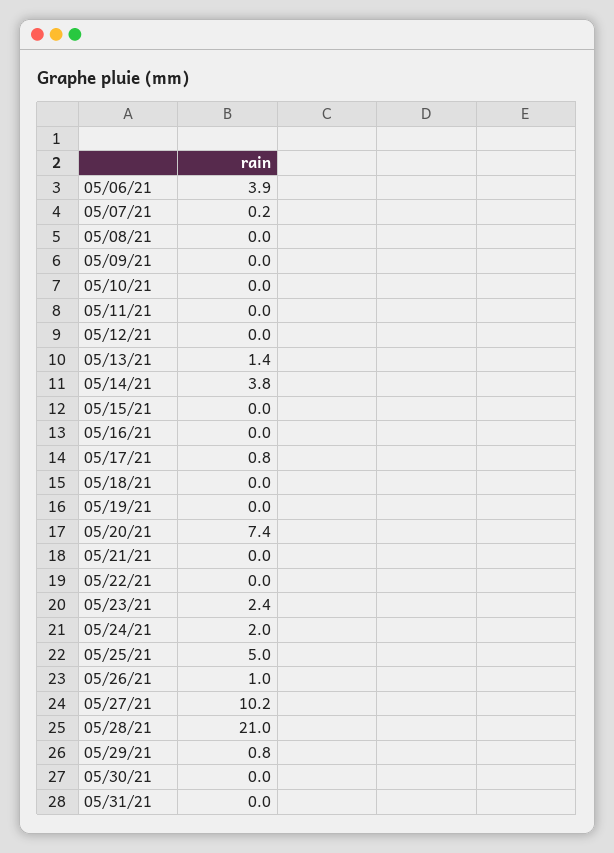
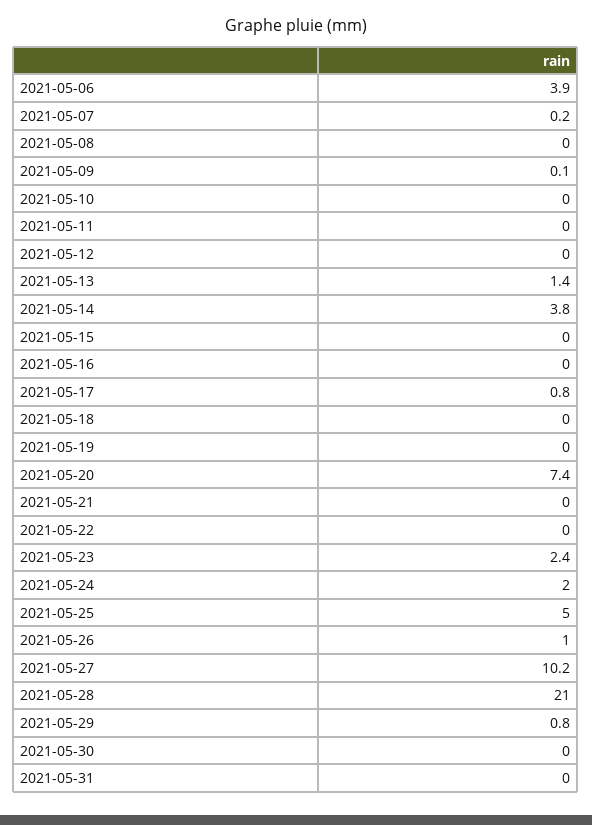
  {
    "05/06/21": 3.9,
    "05/07/21": 0.2,
    "05/08/21": 0,
-   "05/09/21": 0,
+   "05/09/21": 0.1,
    "05/10/21": 0,
    "05/11/21": 0,
    "05/12/21": 0,
    "05/13/21": 1.4,
    "05/14/21": 3.8,
    "05/15/21": 0,
    "05/16/21": 0,
    "05/17/21": 0.8,
    "05/18/21": 0,
    "05/19/21": 0,
    "05/20/21": 7.4,
    "05/21/21": 0,
    "05/22/21": 0,
    "05/23/21": 2.4,
    "05/24/21": 2,
    "05/25/21": 5,
    "05/26/21": 1,
    "05/27/21": 10.2,
    "05/28/21": 21,
    "05/29/21": 0.8,
    "05/30/21": 0,
    "05/31/21": 0
  }

